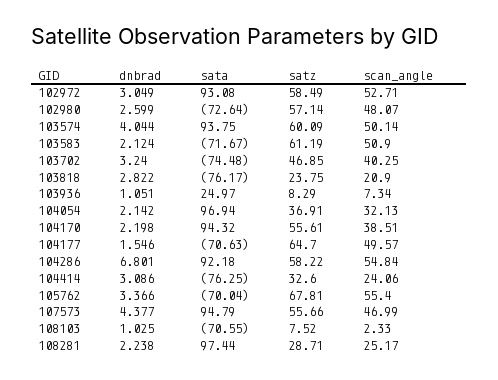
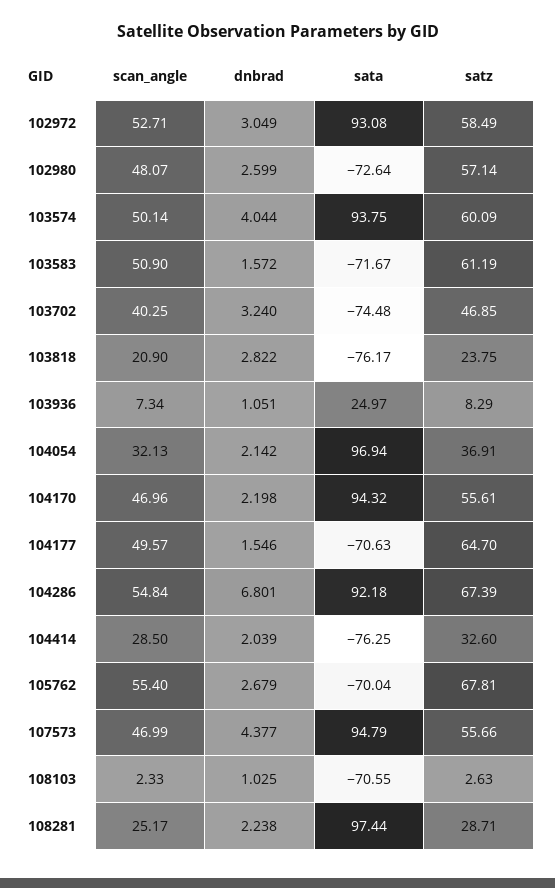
  {
    "dnbrad": {
      "102972": 3.049,
      "102980": 2.599,
      "103574": 4.044,
-     "103583": 2.124,
+     "103583": 1.572,
      "103702": 3.24,
      "103818": 2.822,
      "103936": 1.051,
      "104054": 2.142,
      "104170": 2.198,
      "104177": 1.546,
      "104286": 6.801,
-     "104414": 3.086,
+     "104414": 2.039,
-     "105762": 3.366,
+     "105762": 2.679,
      "107573": 4.377,
      "108103": 1.025,
      "108281": 2.238
    },
    "sata": {
      "102972": 93.08,
      "102980": -72.64,
      "103574": 93.75,
      "103583": -71.67,
      "103702": -74.48,
      "103818": -76.17,
      "103936": 24.97,
      "104054": 96.94,
      "104170": 94.32,
      "104177": -70.63,
      "104286": 92.18,
      "104414": -76.25,
      "105762": -70.04,
      "107573": 94.79,
      "108103": -70.55,
      "108281": 97.44
    },
    "satz": {
      "102972": 58.49,
      "102980": 57.14,
      "103574": 60.09,
      "103583": 61.19,
      "103702": 46.85,
      "103818": 23.75,
      "103936": 8.29,
      "104054": 36.91,
      "104170": 55.61,
      "104177": 64.7,
-     "104286": 58.22,
+     "104286": 67.39,
      "104414": 32.6,
      "105762": 67.81,
      "107573": 55.66,
-     "108103": 7.52,
+     "108103": 2.63,
      "108281": 28.71
    },
    "scan_angle": {
      "102972": 52.71,
      "102980": 48.07,
      "103574": 50.14,
      "103583": 50.9,
      "103702": 40.25,
      "103818": 20.9,
      "103936": 7.34,
      "104054": 32.13,
-     "104170": 38.51,
+     "104170": 46.96,
      "104177": 49.57,
      "104286": 54.84,
-     "104414": 24.06,
+     "104414": 28.5,
      "105762": 55.4,
      "107573": 46.99,
      "108103": 2.33,
      "108281": 25.17
    }
  }

